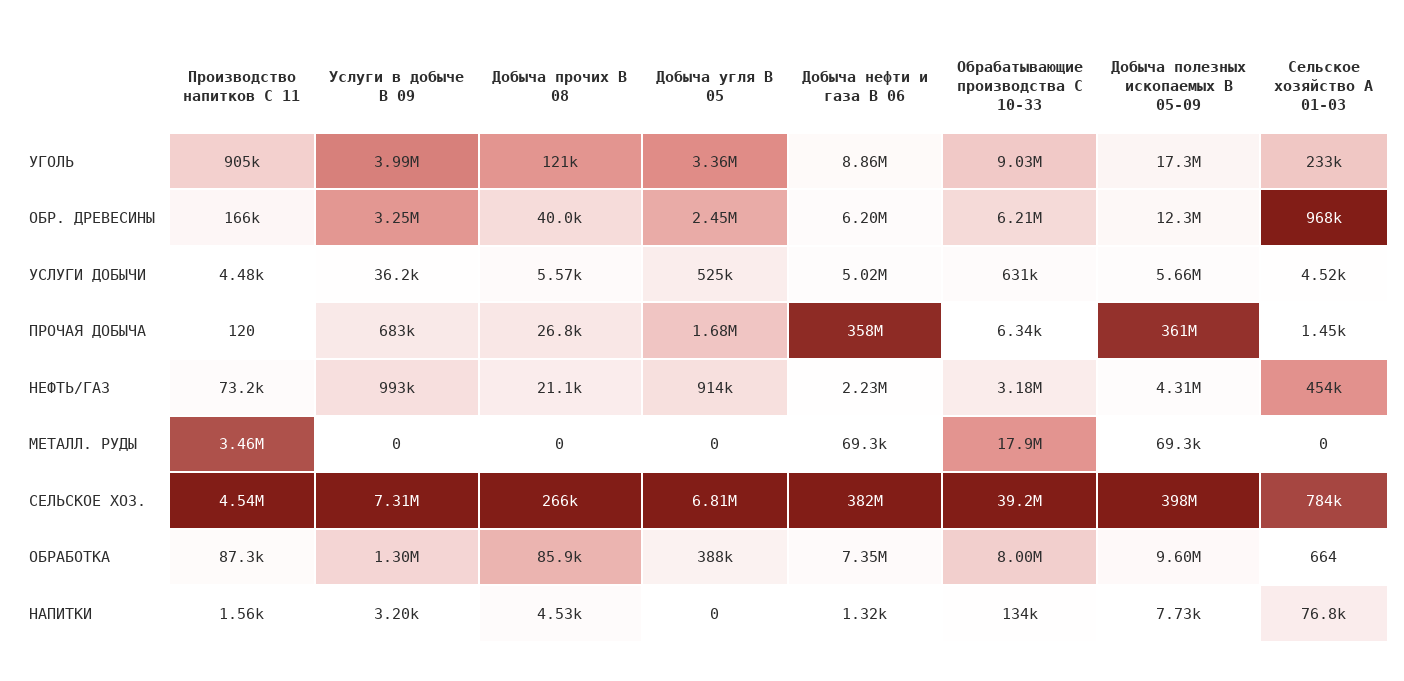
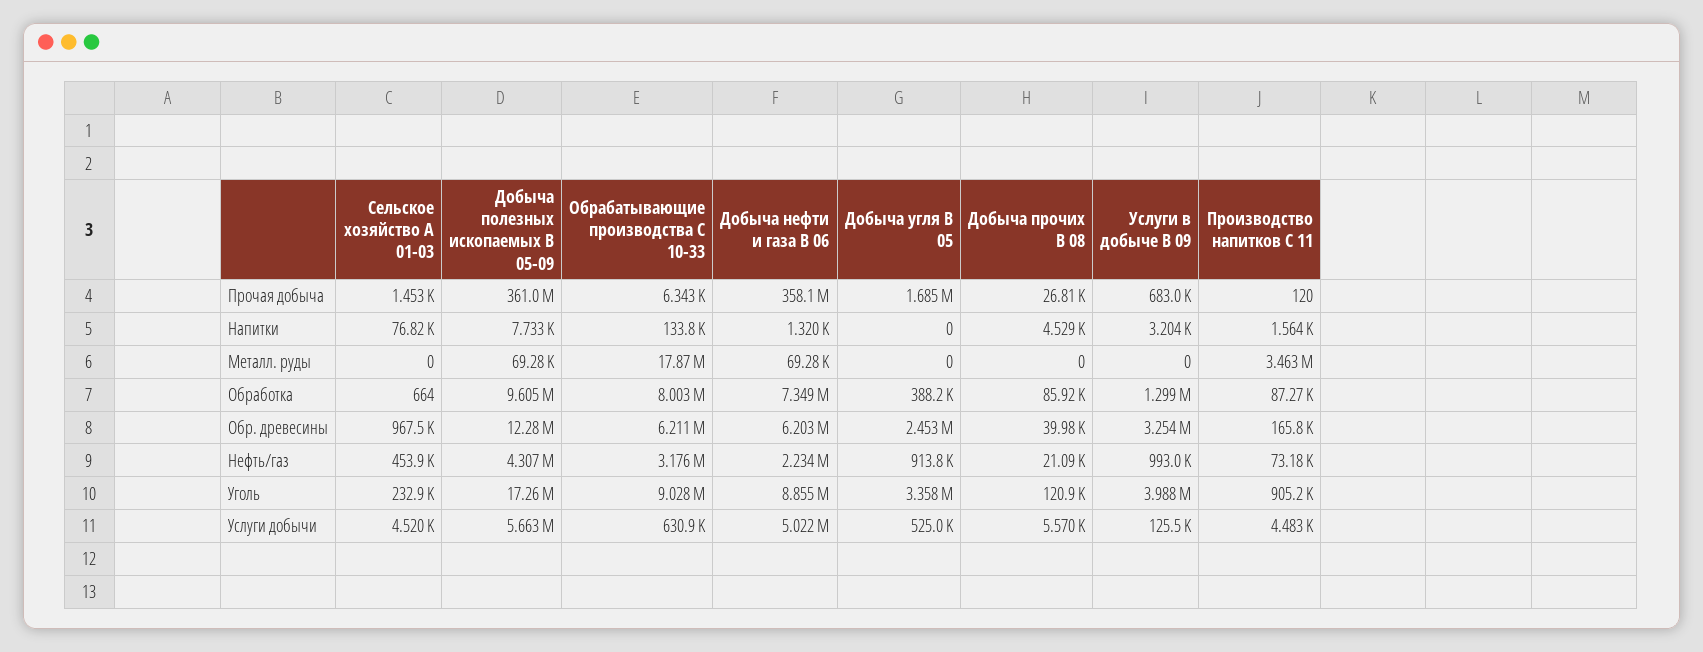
  {
    "Производство напитков C 11": {
      "УГОЛЬ": 905200,
      "ОБР. ДРЕВЕСИНЫ": 165800,
      "УСЛУГИ ДОБЫЧИ": 4483,
      "ПРОЧАЯ ДОБЫЧА": 120,
      "НЕФТЬ/ГАЗ": 73180,
      "МЕТАЛЛ. РУДЫ": 3463000,
-     "СЕЛЬСКОЕ ХОЗ.": 4540000,
      "ОБРАБОТКА": 87270,
      "НАПИТКИ": 1564
    },
    "Услуги в добыче B 09": {
      "УГОЛЬ": 3988000,
      "ОБР. ДРЕВЕСИНЫ": 3254000,
-     "УСЛУГИ ДОБЫЧИ": 36200,
+     "УСЛУГИ ДОБЫЧИ": 125500,
      "ПРОЧАЯ ДОБЫЧА": 683000,
      "НЕФТЬ/ГАЗ": 993000,
      "МЕТАЛЛ. РУДЫ": 0,
-     "СЕЛЬСКОЕ ХОЗ.": 7310000,
      "ОБРАБОТКА": 1299000,
      "НАПИТКИ": 3204
    },
    "Добыча прочих B 08": {
      "УГОЛЬ": 120900,
      "ОБР. ДРЕВЕСИНЫ": 39980,
      "УСЛУГИ ДОБЫЧИ": 5570,
      "ПРОЧАЯ ДОБЫЧА": 26810,
      "НЕФТЬ/ГАЗ": 21090,
      "МЕТАЛЛ. РУДЫ": 0,
-     "СЕЛЬСКОЕ ХОЗ.": 266000,
      "ОБРАБОТКА": 85920,
      "НАПИТКИ": 4529
    },
    "Добыча угля B 05": {
      "УГОЛЬ": 3358000,
      "ОБР. ДРЕВЕСИНЫ": 2453000,
      "УСЛУГИ ДОБЫЧИ": 525000,
      "ПРОЧАЯ ДОБЫЧА": 1685000,
      "НЕФТЬ/ГАЗ": 913800,
      "МЕТАЛЛ. РУДЫ": 0,
-     "СЕЛЬСКОЕ ХОЗ.": 6810000,
      "ОБРАБОТКА": 388200,
      "НАПИТКИ": 0
    },
    "Добыча нефти и газа B 06": {
      "УГОЛЬ": 8855000,
      "ОБР. ДРЕВЕСИНЫ": 6203000,
      "УСЛУГИ ДОБЫЧИ": 5022000,
      "ПРОЧАЯ ДОБЫЧА": 358100000,
      "НЕФТЬ/ГАЗ": 2234000,
      "МЕТАЛЛ. РУДЫ": 69280,
-     "СЕЛЬСКОЕ ХОЗ.": 382000000,
      "ОБРАБОТКА": 7349000,
      "НАПИТКИ": 1320
    },
    "Обрабатывающие производства C 10-33": {
      "УГОЛЬ": 9028000,
      "ОБР. ДРЕВЕСИНЫ": 6211000,
      "УСЛУГИ ДОБЫЧИ": 630900,
      "ПРОЧАЯ ДОБЫЧА": 6343,
      "НЕФТЬ/ГАЗ": 3176000,
      "МЕТАЛЛ. РУДЫ": 17870000,
-     "СЕЛЬСКОЕ ХОЗ.": 39200000,
      "ОБРАБОТКА": 8003000,
      "НАПИТКИ": 133800
    },
    "Добыча полезных ископаемых B 05-09": {
      "УГОЛЬ": 17260000,
      "ОБР. ДРЕВЕСИНЫ": 12280000,
      "УСЛУГИ ДОБЫЧИ": 5663000,
      "ПРОЧАЯ ДОБЫЧА": 361000000,
      "НЕФТЬ/ГАЗ": 4307000,
      "МЕТАЛЛ. РУДЫ": 69280,
-     "СЕЛЬСКОЕ ХОЗ.": 398000000,
      "ОБРАБОТКА": 9605000,
      "НАПИТКИ": 7733
    },
    "Сельское хозяйство А 01-03": {
      "УГОЛЬ": 232900,
      "ОБР. ДРЕВЕСИНЫ": 967500,
      "УСЛУГИ ДОБЫЧИ": 4520,
      "ПРОЧАЯ ДОБЫЧА": 1453,
      "НЕФТЬ/ГАЗ": 453900,
      "МЕТАЛЛ. РУДЫ": 0,
-     "СЕЛЬСКОЕ ХОЗ.": 784000,
      "ОБРАБОТКА": 664,
      "НАПИТКИ": 76820
    }
  }

